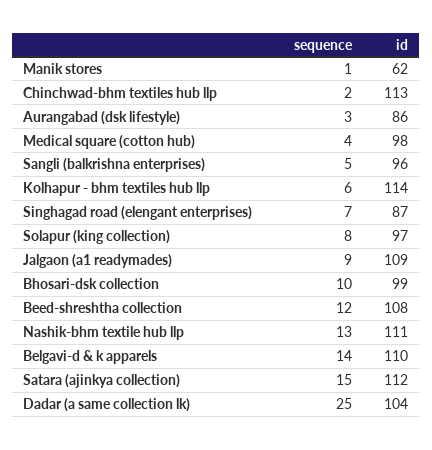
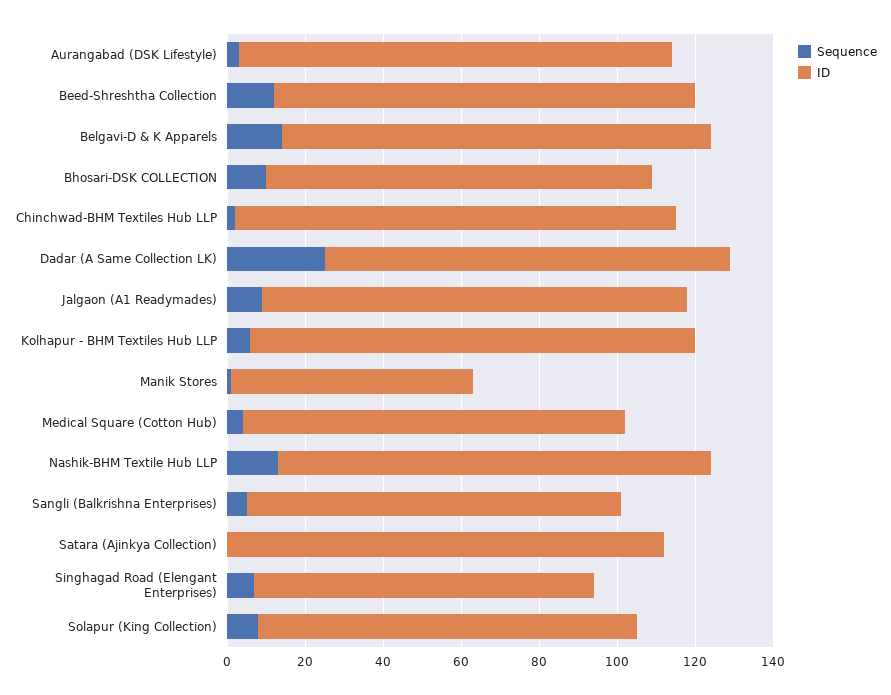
  {
    "sequence": {
      "Manik stores": 1,
      "Chinchwad-bhm textiles hub llp": 2,
      "Aurangabad (dsk lifestyle)": 3,
      "Medical square (cotton hub)": 4,
      "Sangli (balkrishna enterprises)": 5,
      "Kolhapur - bhm textiles hub llp": 6,
      "Singhagad road (elengant enterprises)": 7,
      "Solapur (king collection)": 8,
      "Jalgaon (a1 readymades)": 9,
      "Bhosari-dsk collection": 10,
      "Beed-shreshtha collection": 12,
      "Nashik-bhm textile hub llp": 13,
      "Belgavi-d & k apparels": 14,
-     "Satara (ajinkya collection)": 15,
+     "Satara (ajinkya collection)": 0,
      "Dadar (a same collection lk)": 25
    },
    "id": {
      "Manik stores": 62,
      "Chinchwad-bhm textiles hub llp": 113,
-     "Aurangabad (dsk lifestyle)": 86,
+     "Aurangabad (dsk lifestyle)": 110,
      "Medical square (cotton hub)": 98,
      "Sangli (balkrishna enterprises)": 96,
      "Kolhapur - bhm textiles hub llp": 114,
      "Singhagad road (elengant enterprises)": 87,
      "Solapur (king collection)": 97,
      "Jalgaon (a1 readymades)": 109,
      "Bhosari-dsk collection": 99,
      "Beed-shreshtha collection": 108,
      "Nashik-bhm textile hub llp": 111,
      "Belgavi-d & k apparels": 110,
      "Satara (ajinkya collection)": 112,
      "Dadar (a same collection lk)": 104
    }
  }

